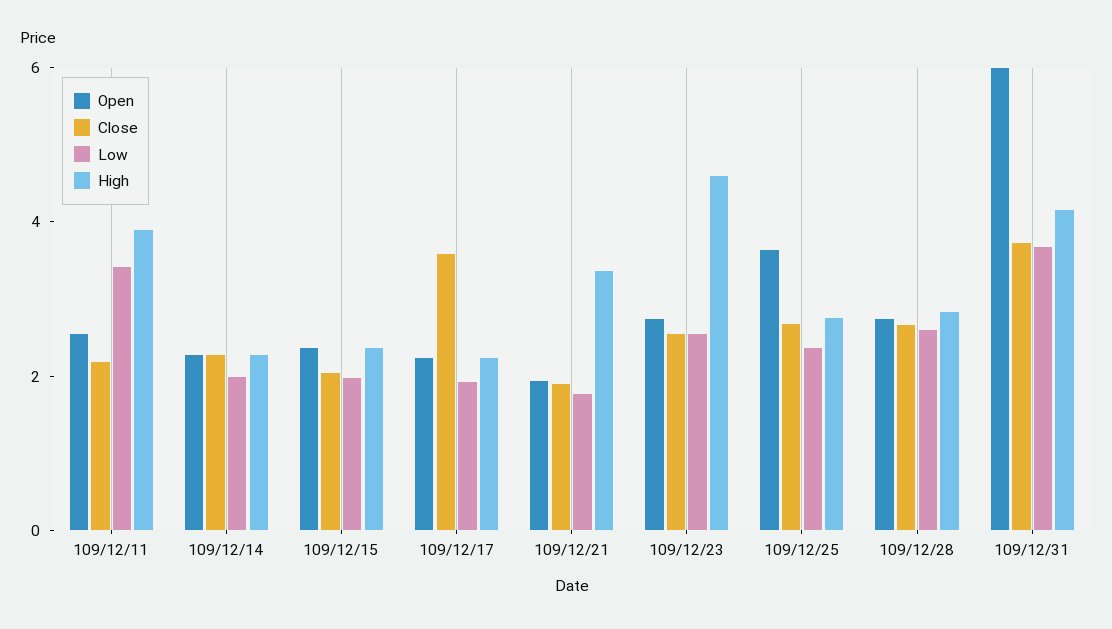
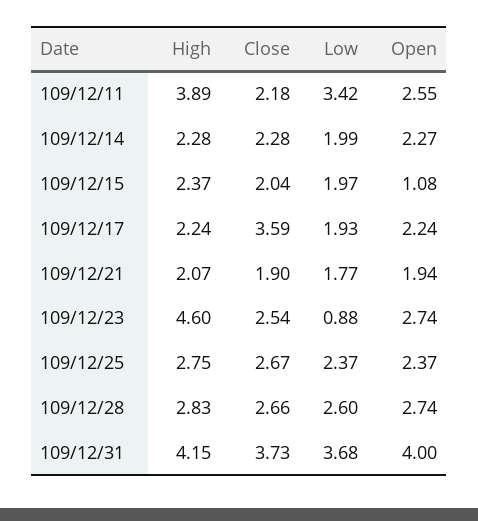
  {
    "Open": {
      "109/12/11": 2.55,
      "109/12/14": 2.27,
-     "109/12/15": 2.5,
+     "109/12/15": 1.08,
      "109/12/17": 2.24,
      "109/12/21": 1.94,
      "109/12/23": 2.74,
-     "109/12/25": 3.5,
+     "109/12/25": 2.37,
      "109/12/28": 2.74,
-     "109/12/31": 6
+     "109/12/31": 4
    },
    "Close": {
      "109/12/11": 2.18,
      "109/12/14": 2.28,
      "109/12/15": 2.04,
      "109/12/17": 3.59,
      "109/12/21": 1.9,
      "109/12/23": 2.54,
      "109/12/25": 2.67,
      "109/12/28": 2.66,
      "109/12/31": 3.73
    },
    "Low": {
      "109/12/11": 3.42,
      "109/12/14": 1.99,
      "109/12/15": 1.97,
      "109/12/17": 1.93,
      "109/12/21": 1.77,
-     "109/12/23": 2.5,
+     "109/12/23": 0.88,
      "109/12/25": 2.37,
      "109/12/28": 2.6,
      "109/12/31": 3.68
    },
    "High": {
      "109/12/11": 3.89,
      "109/12/14": 2.28,
      "109/12/15": 2.37,
      "109/12/17": 2.24,
-     "109/12/21": 3.5,
+     "109/12/21": 2.07,
      "109/12/23": 4.6,
      "109/12/25": 2.75,
      "109/12/28": 2.83,
      "109/12/31": 4.15
    }
  }

